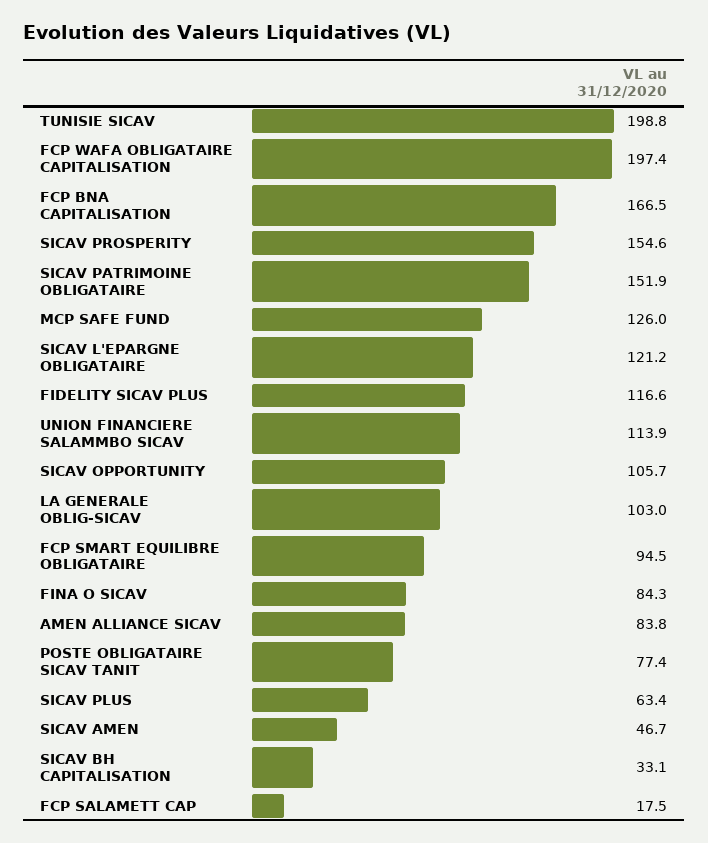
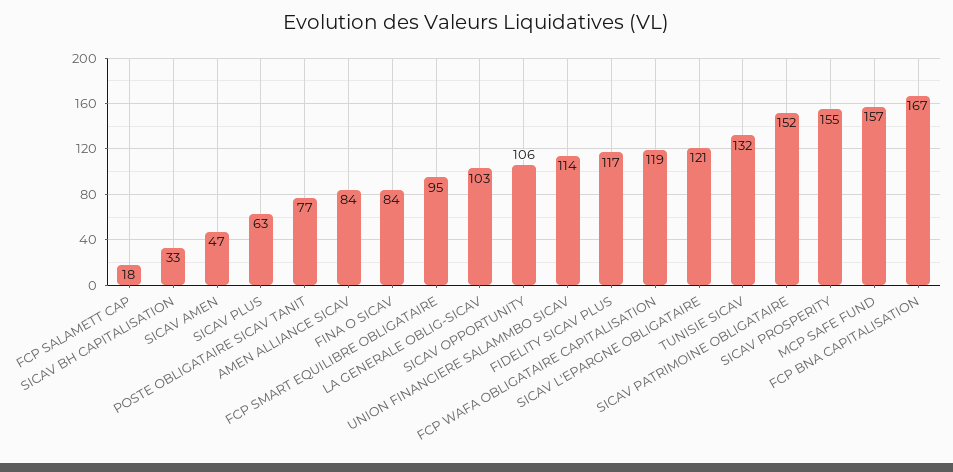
  {
-   "TUNISIE SICAV": 198.8,
+   "TUNISIE SICAV": 132,
-   "FCP WAFA OBLIGATAIRE CAPITALISATION": 197.4,
+   "FCP WAFA OBLIGATAIRE CAPITALISATION": 119,
    "FCP BNA CAPITALISATION": 166.5,
    "SICAV PROSPERITY": 154.6,
    "SICAV PATRIMOINE OBLIGATAIRE": 151.9,
-   "MCP SAFE FUND": 126,
+   "MCP SAFE FUND": 157,
    "SICAV L'EPARGNE OBLIGATAIRE": 121.2,
    "FIDELITY SICAV PLUS": 116.6,
    "UNION FINANCIERE SALAMMBO SICAV": 113.9,
    "SICAV OPPORTUNITY": 105.7,
    "LA GENERALE OBLIG-SICAV": 103,
    "FCP SMART EQUILIBRE OBLIGATAIRE": 94.5,
    "FINA O SICAV": 84.3,
    "AMEN ALLIANCE SICAV": 83.8,
    "POSTE OBLIGATAIRE SICAV TANIT": 77.4,
    "SICAV PLUS": 63.4,
    "SICAV AMEN": 46.7,
    "SICAV BH CAPITALISATION": 33.1,
    "FCP SALAMETT CAP": 17.5
  }

